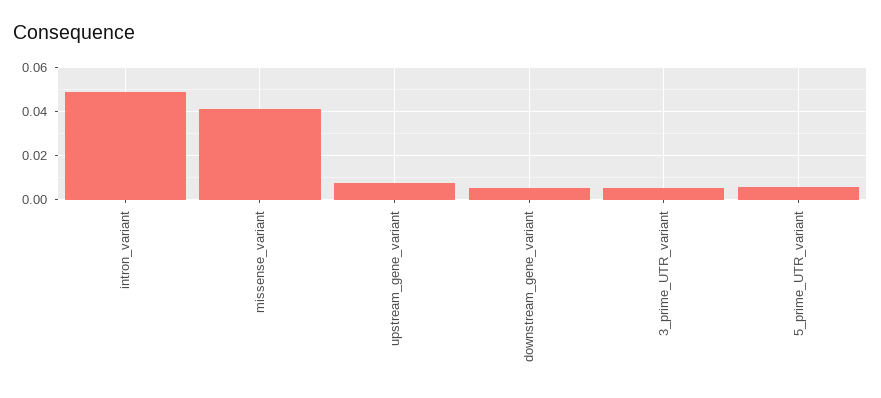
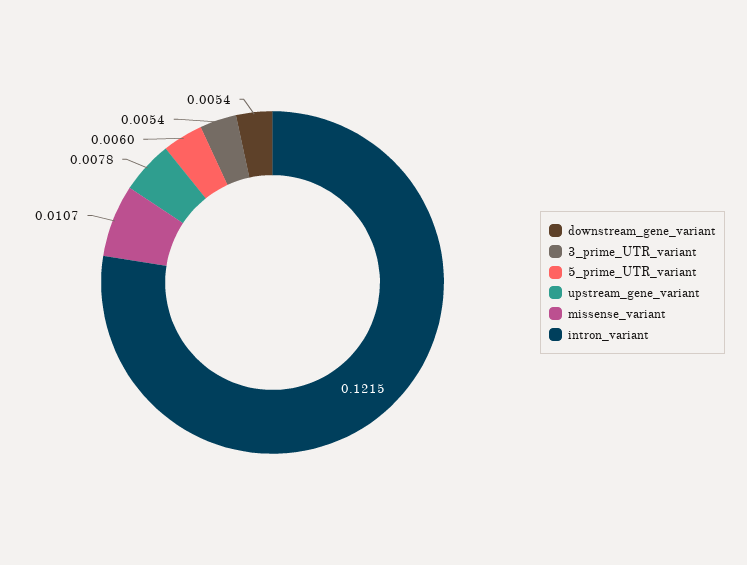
  {
-   "intron_variant": 0.05,
+   "intron_variant": 0.1215,
-   "missense_variant": 0.04,
+   "missense_variant": 0.0107,
    "upstream_gene_variant": 0.0078,
    "downstream_gene_variant": 0.0054,
    "3_prime_UTR_variant": 0.0054,
    "5_prime_UTR_variant": 0.006
  }

